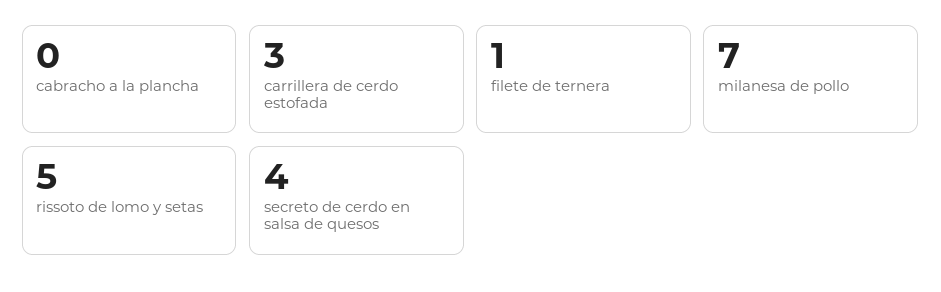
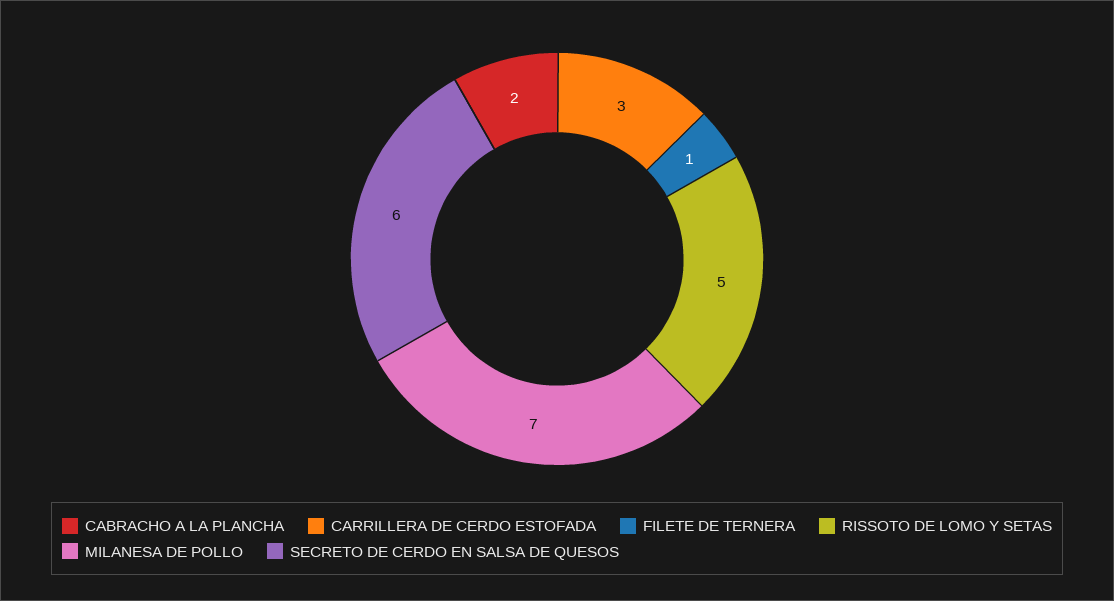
  {
-   "cabracho a la plancha": 0,
+   "cabracho a la plancha": 2,
    "carrillera de cerdo estofada": 3,
    "filete de ternera": 1,
    "milanesa de pollo": 7,
    "rissoto de lomo y setas": 5,
-   "secreto de cerdo en salsa de quesos": 4
+   "secreto de cerdo en salsa de quesos": 6
  }

